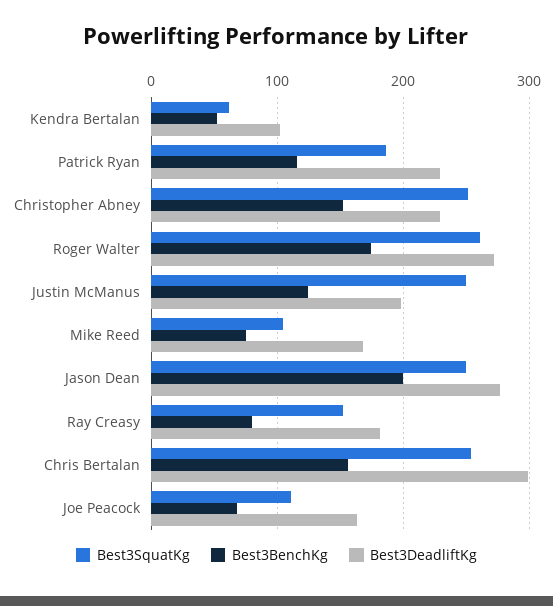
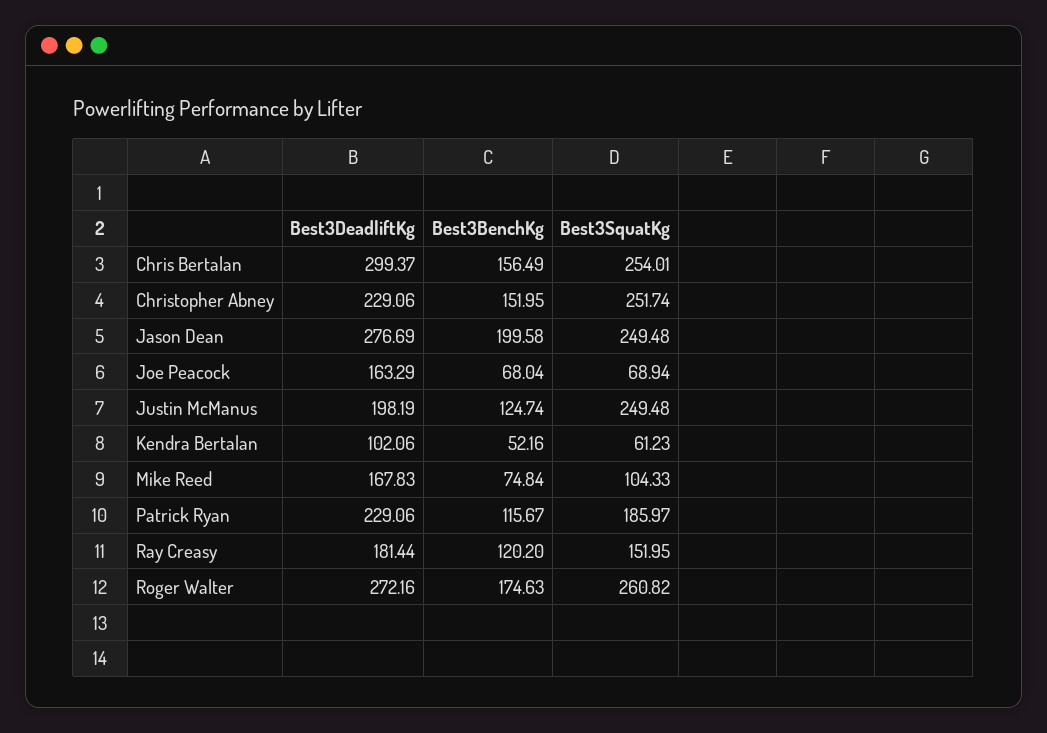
  {
    "Best3SquatKg": {
      "Kendra Bertalan": 61.23,
      "Patrick Ryan": 185.97,
      "Christopher Abney": 251.74,
      "Roger Walter": 260.82,
      "Justin McManus": 249.48,
      "Mike Reed": 104.33,
      "Jason Dean": 249.48,
      "Ray Creasy": 151.95,
      "Chris Bertalan": 254.01,
-     "Joe Peacock": 110
+     "Joe Peacock": 68.94
    },
    "Best3BenchKg": {
      "Kendra Bertalan": 52.16,
      "Patrick Ryan": 115.67,
      "Christopher Abney": 151.95,
      "Roger Walter": 174.63,
      "Justin McManus": 124.74,
      "Mike Reed": 74.84,
      "Jason Dean": 199.58,
-     "Ray Creasy": 80,
+     "Ray Creasy": 120.2,
      "Chris Bertalan": 156.49,
      "Joe Peacock": 68.04
    },
    "Best3DeadliftKg": {
      "Kendra Bertalan": 102.06,
      "Patrick Ryan": 229.06,
      "Christopher Abney": 229.06,
      "Roger Walter": 272.16,
      "Justin McManus": 198.19,
      "Mike Reed": 167.83,
      "Jason Dean": 276.69,
      "Ray Creasy": 181.44,
      "Chris Bertalan": 299.37,
      "Joe Peacock": 163.29
    }
  }

